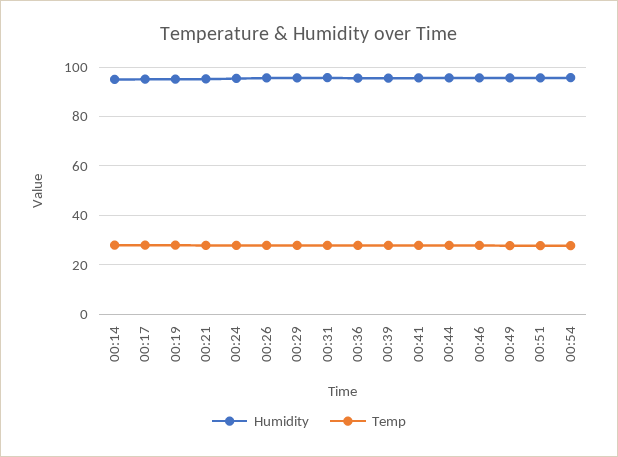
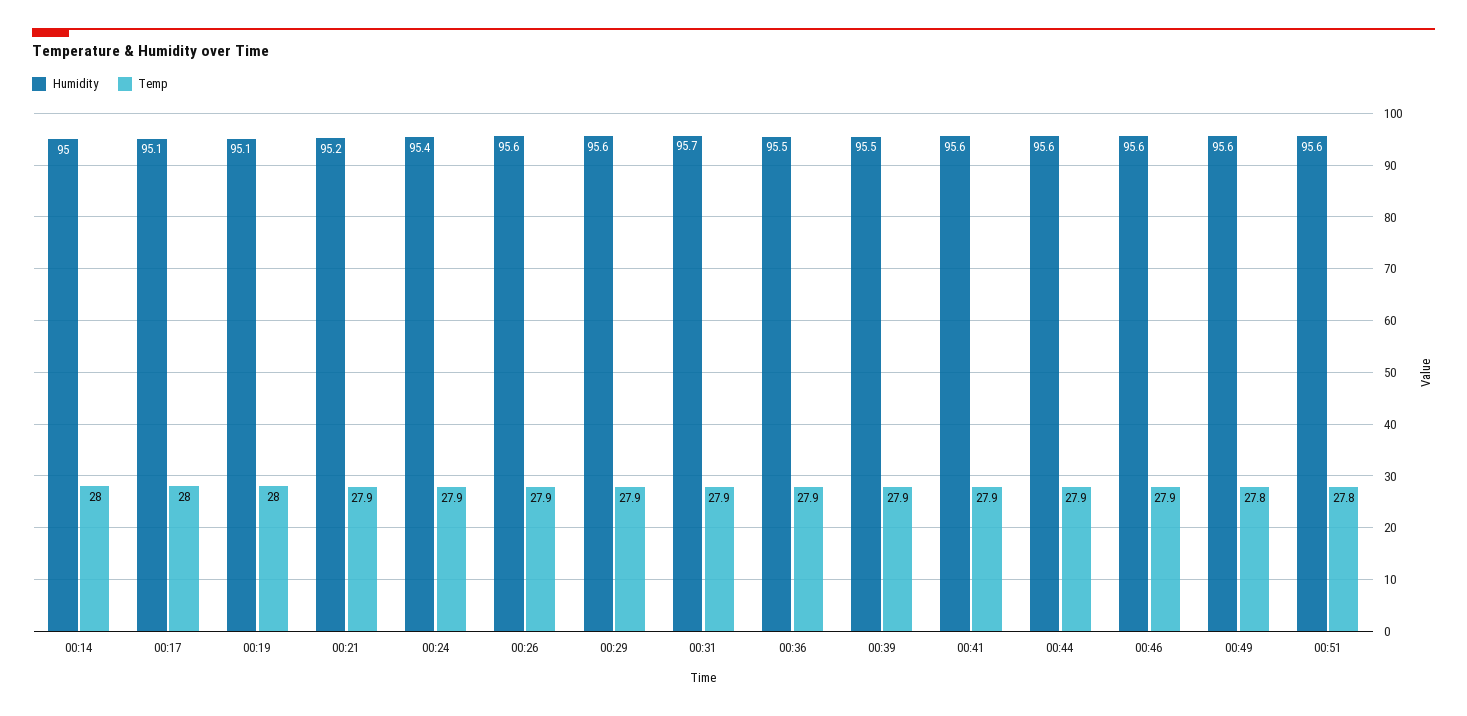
  {
    "Humidity": {
      "00:14": 95,
      "00:17": 95.1,
      "00:19": 95.1,
      "00:21": 95.2,
      "00:24": 95.4,
      "00:26": 95.6,
      "00:29": 95.6,
      "00:31": 95.7,
      "00:36": 95.5,
      "00:39": 95.5,
      "00:41": 95.6,
      "00:44": 95.6,
      "00:46": 95.6,
      "00:49": 95.6,
-     "00:51": 95.6,
+     "00:51": 95.6
-     "00:54": 95
    },
    "Temp": {
      "00:14": 28,
      "00:17": 28,
      "00:19": 28,
      "00:21": 27.9,
      "00:24": 27.9,
      "00:26": 27.9,
      "00:29": 27.9,
      "00:31": 27.9,
      "00:36": 27.9,
      "00:39": 27.9,
      "00:41": 27.9,
      "00:44": 27.9,
      "00:46": 27.9,
      "00:49": 27.8,
-     "00:51": 27.8,
+     "00:51": 27.8
-     "00:54": 27.5
    }
  }

